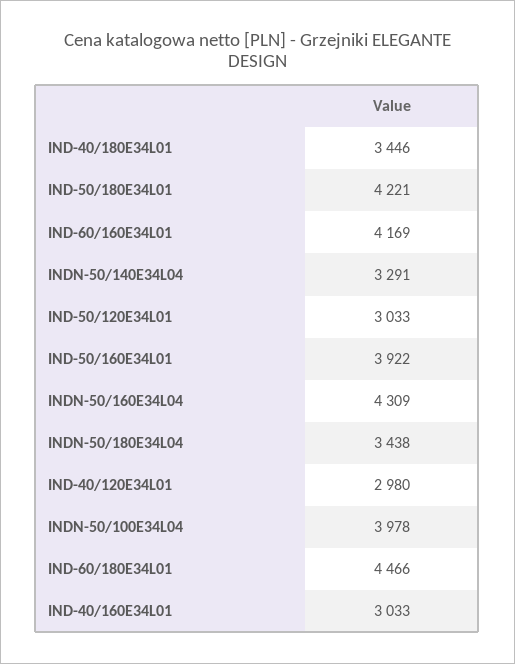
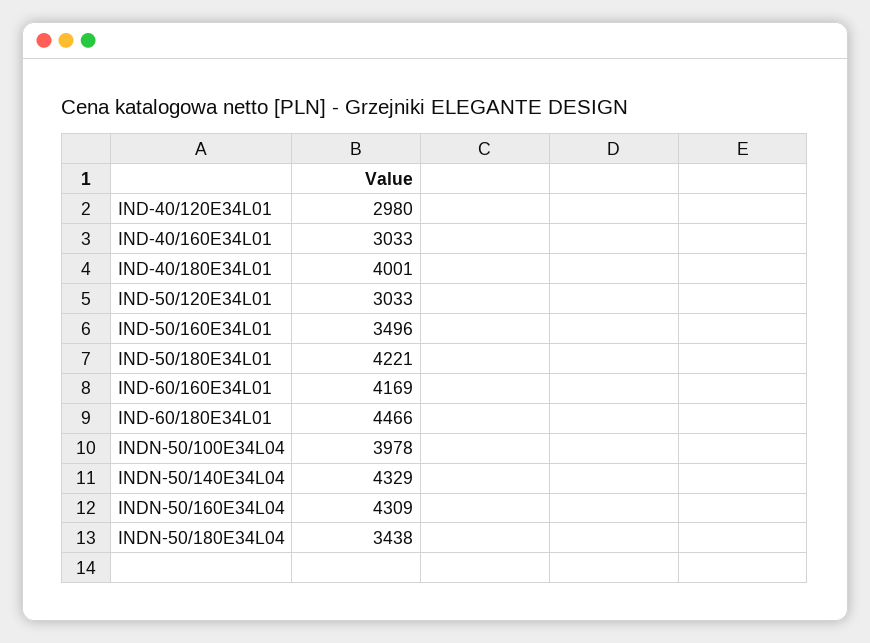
  {
-   "IND-40/180E34L01": 3446,
+   "IND-40/180E34L01": 4001,
    "IND-50/180E34L01": 4221,
    "IND-60/160E34L01": 4169,
-   "INDN-50/140E34L04": 3291,
+   "INDN-50/140E34L04": 4329,
    "IND-50/120E34L01": 3033,
-   "IND-50/160E34L01": 3922,
+   "IND-50/160E34L01": 3496,
    "INDN-50/160E34L04": 4309,
    "INDN-50/180E34L04": 3438,
    "IND-40/120E34L01": 2980,
    "INDN-50/100E34L04": 3978,
    "IND-60/180E34L01": 4466,
    "IND-40/160E34L01": 3033
  }

